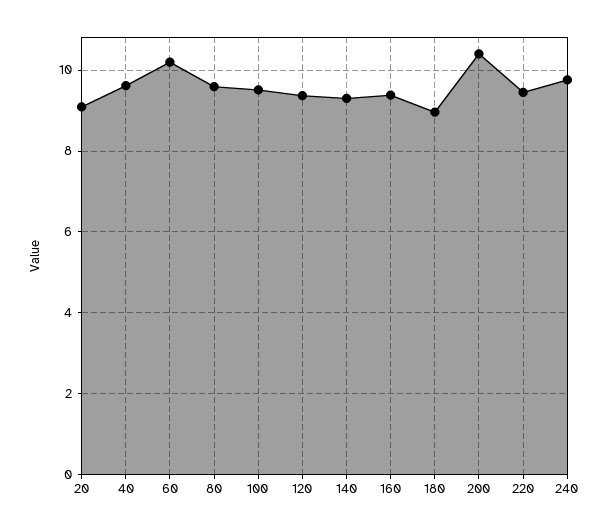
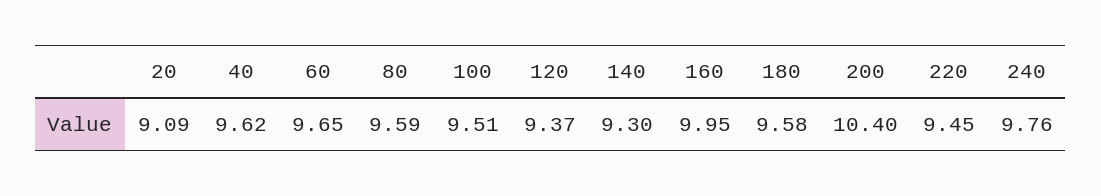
  {
    "20": 9.09,
    "40": 9.62,
-   "60": 10.2,
+   "60": 9.65,
    "80": 9.59,
    "100": 9.51,
    "120": 9.37,
    "140": 9.3,
-   "160": 9.4,
+   "160": 9.95,
-   "180": 9,
+   "180": 9.58,
    "200": 10.4,
    "220": 9.45,
    "240": 9.76
  }

